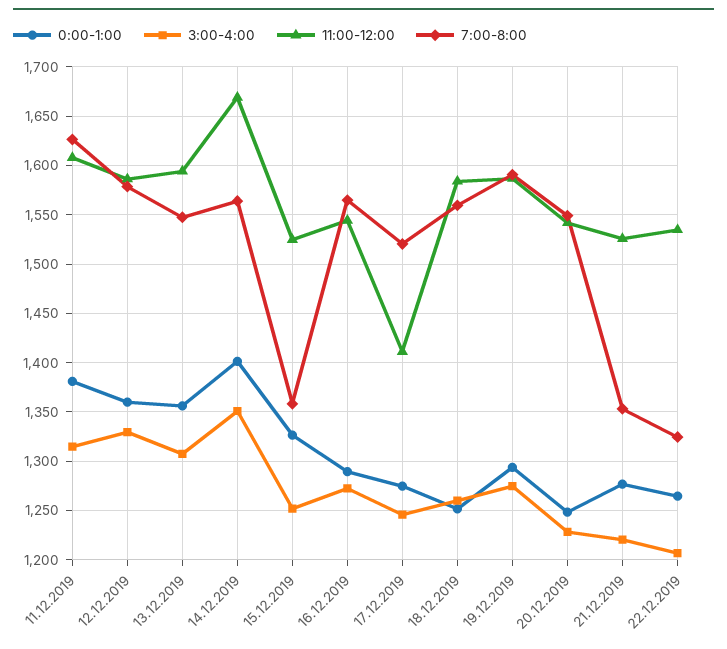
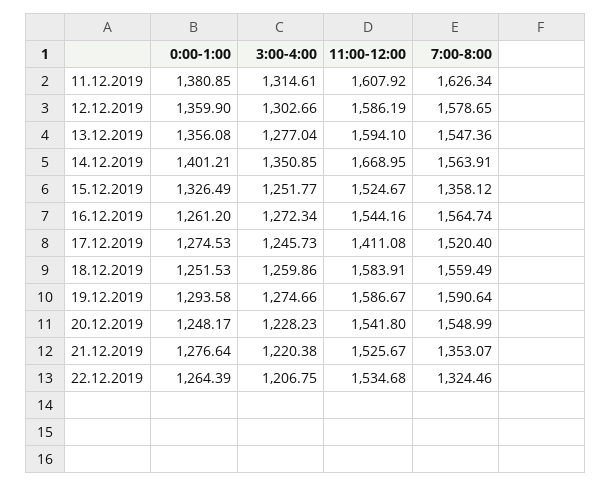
  {
    "0:00-1:00": {
      "11.12.2019": 1380.85,
      "12.12.2019": 1359.9,
      "13.12.2019": 1356.08,
      "14.12.2019": 1401.21,
      "15.12.2019": 1326.49,
-     "16.12.2019": 1290,
+     "16.12.2019": 1261.2,
      "17.12.2019": 1274.53,
      "18.12.2019": 1251.53,
      "19.12.2019": 1293.58,
      "20.12.2019": 1248.17,
      "21.12.2019": 1276.64,
      "22.12.2019": 1264.39
    },
    "3:00-4:00": {
      "11.12.2019": 1314.61,
-     "12.12.2019": 1330,
+     "12.12.2019": 1302.66,
-     "13.12.2019": 1310,
+     "13.12.2019": 1277.04,
      "14.12.2019": 1350.85,
      "15.12.2019": 1251.77,
      "16.12.2019": 1272.34,
      "17.12.2019": 1245.73,
      "18.12.2019": 1259.86,
      "19.12.2019": 1274.66,
      "20.12.2019": 1228.23,
      "21.12.2019": 1220.38,
      "22.12.2019": 1206.75
    },
    "11:00-12:00": {
      "11.12.2019": 1607.92,
      "12.12.2019": 1586.19,
      "13.12.2019": 1594.1,
      "14.12.2019": 1668.95,
      "15.12.2019": 1524.67,
      "16.12.2019": 1544.16,
      "17.12.2019": 1411.08,
      "18.12.2019": 1583.91,
      "19.12.2019": 1586.67,
      "20.12.2019": 1541.8,
      "21.12.2019": 1525.67,
      "22.12.2019": 1534.68
    },
    "7:00-8:00": {
      "11.12.2019": 1626.34,
      "12.12.2019": 1578.65,
      "13.12.2019": 1547.36,
      "14.12.2019": 1563.91,
      "15.12.2019": 1358.12,
      "16.12.2019": 1564.74,
      "17.12.2019": 1520.4,
      "18.12.2019": 1559.49,
      "19.12.2019": 1590.64,
      "20.12.2019": 1548.99,
      "21.12.2019": 1353.07,
      "22.12.2019": 1324.46
    }
  }

